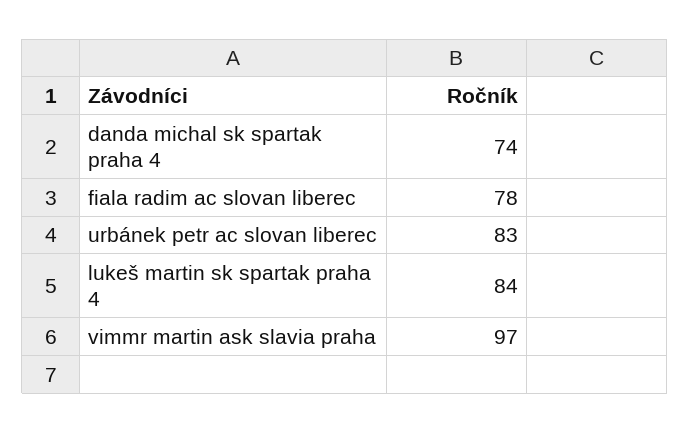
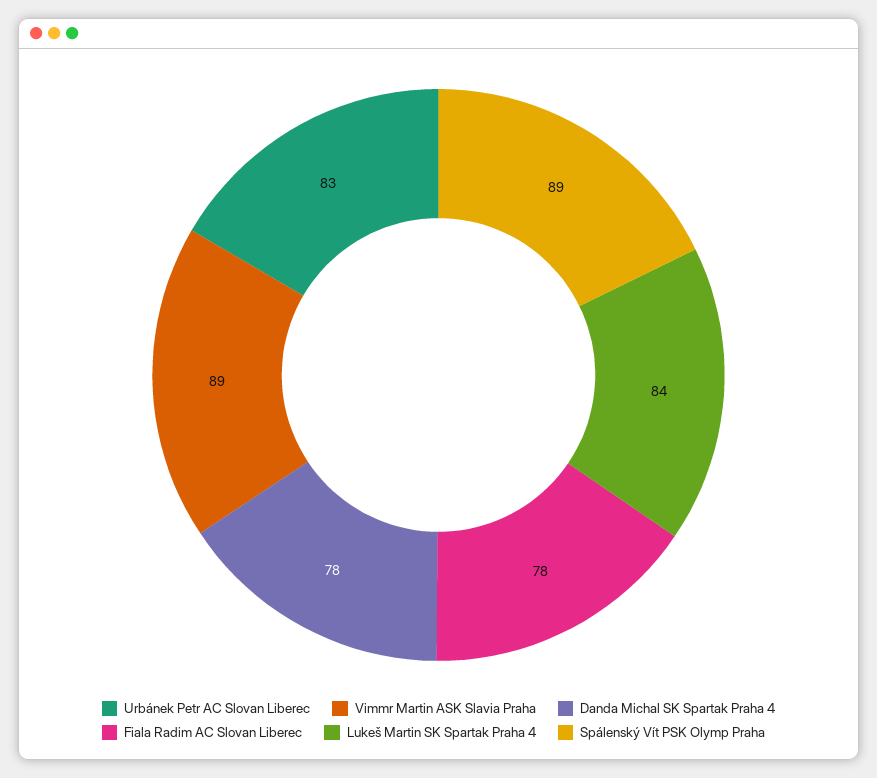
  {
-   "danda michal sk spartak praha 4": 74,
+   "danda michal sk spartak praha 4": 78,
    "fiala radim ac slovan liberec": 78,
    "urbánek petr ac slovan liberec": 83,
    "lukeš martin sk spartak praha 4": 84,
-   "vimmr martin ask slavia praha": 97
+   "vimmr martin ask slavia praha": 89,
+   "Spálenský Vít PSK Olymp Praha": 89
  }

